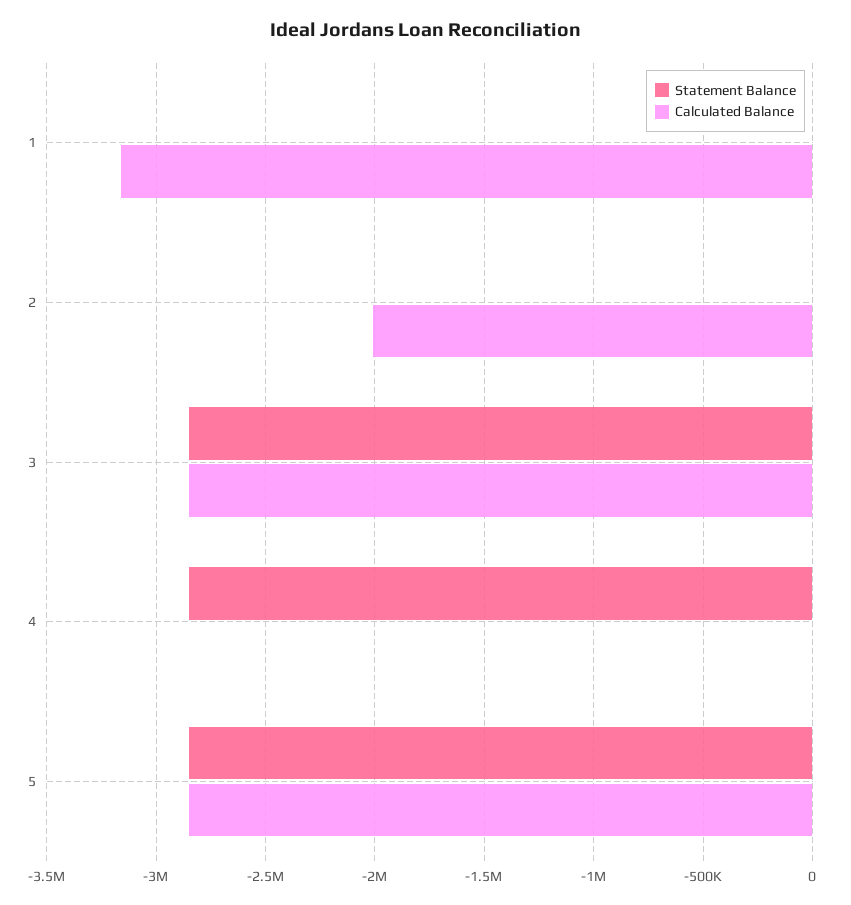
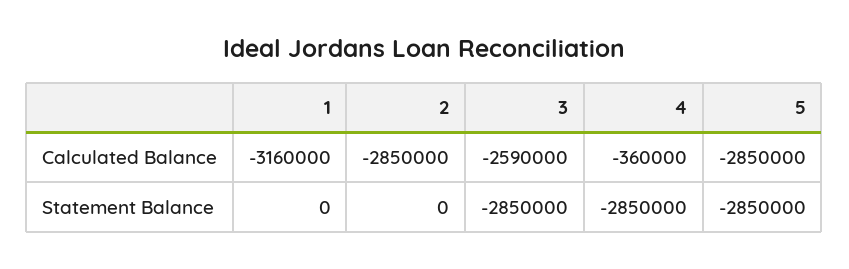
  {
    "Statement Balance": {
      "1": 0,
      "2": 0,
      "3": -2850000,
      "4": -2850000,
      "5": -2850000
    },
    "Calculated Balance": {
      "1": -3160000,
-     "2": -2000000,
+     "2": -2850000,
-     "3": -2850000,
+     "3": -2590000,
-     "4": 0,
+     "4": -360000,
      "5": -2850000
    }
  }

